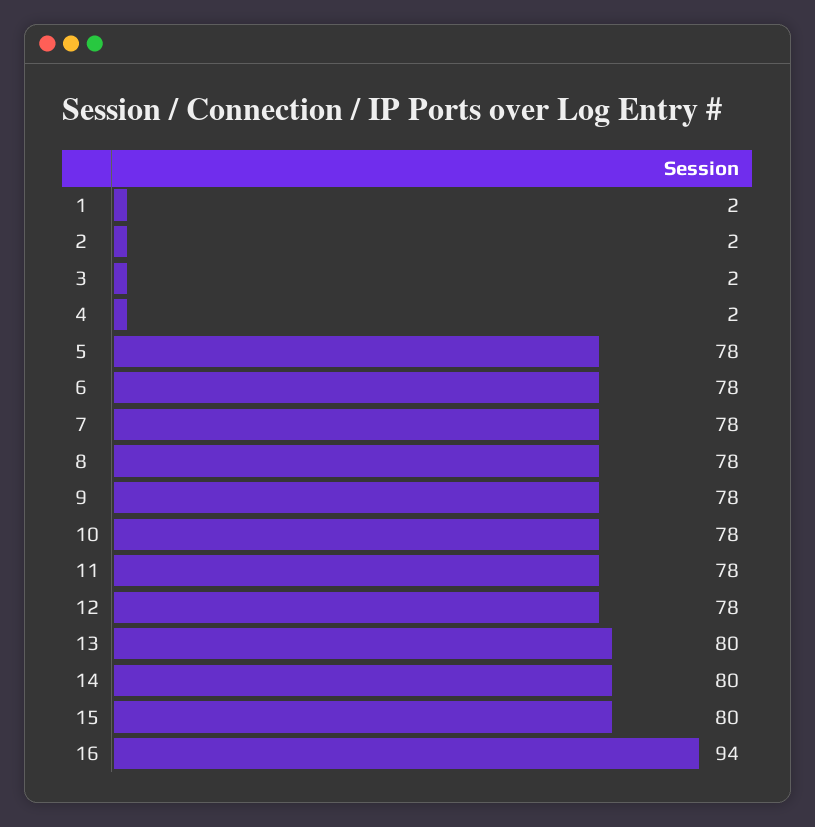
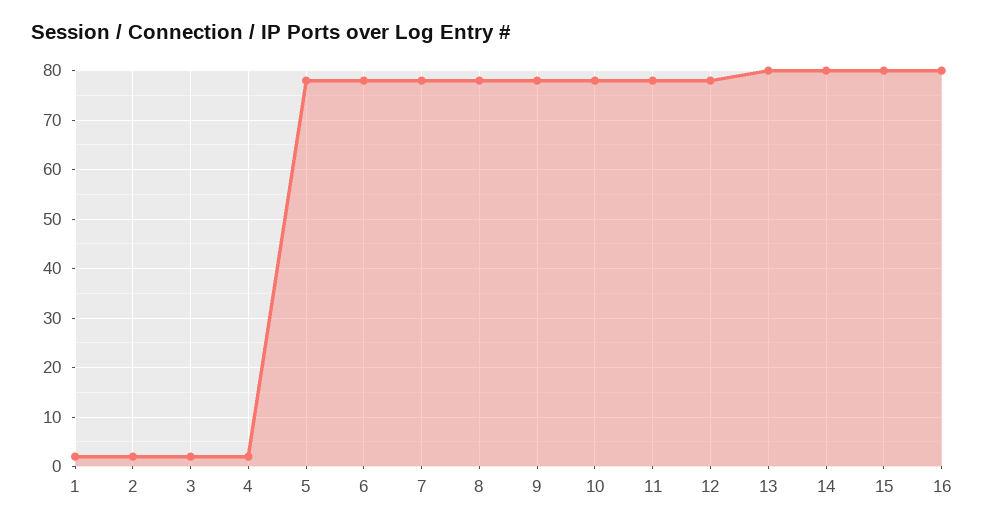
  {
    "1": 2,
    "2": 2,
    "3": 2,
    "4": 2,
    "5": 78,
    "6": 78,
    "7": 78,
    "8": 78,
    "9": 78,
    "10": 78,
    "11": 78,
    "12": 78,
    "13": 80,
    "14": 80,
    "15": 80,
-   "16": 94
+   "16": 80
  }

